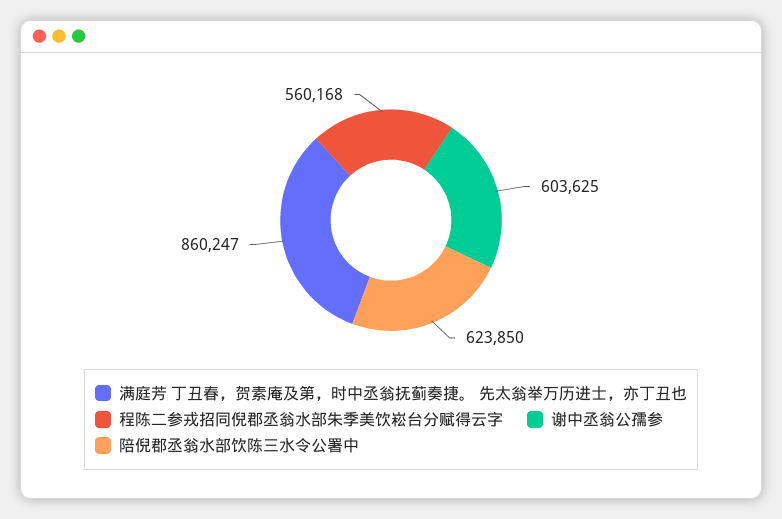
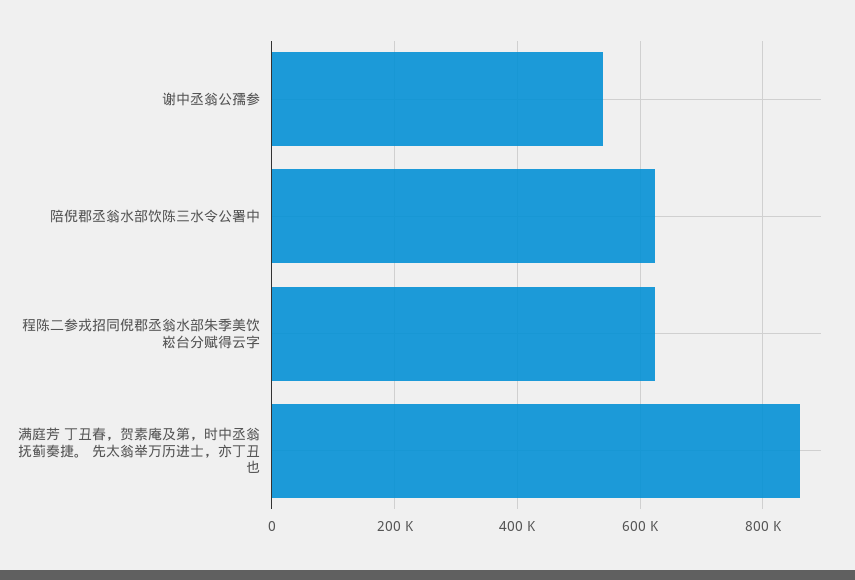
  {
    "满庭芳 丁丑春，贺素庵及第，时中丞翁抚蓟奏捷。 先太翁举万历进士，亦丁丑也": 860247,
-   "程陈二参戎招同倪郡丞翁水部朱季美饮崧台分赋得云字": 560168,
+   "程陈二参戎招同倪郡丞翁水部朱季美饮崧台分赋得云字": 620000,
-   "谢中丞翁公孺参": 603625,
+   "谢中丞翁公孺参": 540000,
    "陪倪郡丞翁水部饮陈三水令公署中": 623850
  }

